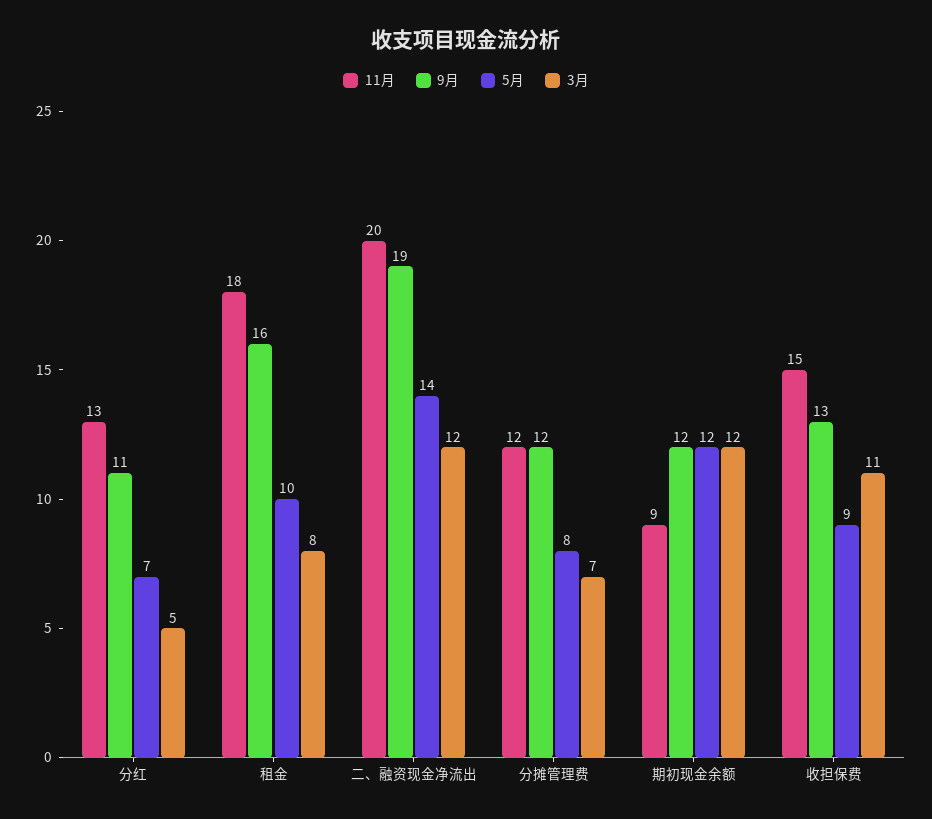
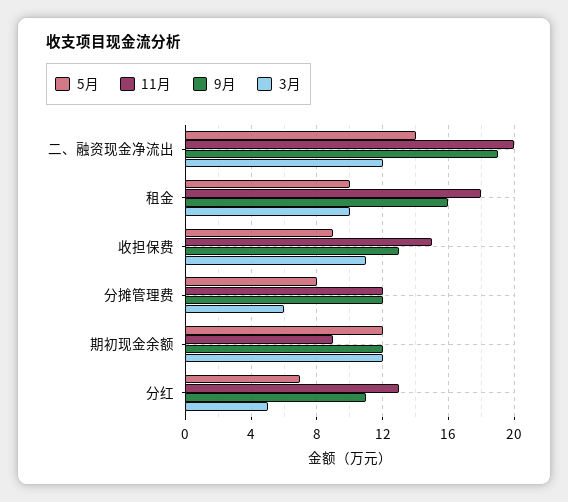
  {
    "11月": {
      "分红": 13,
      "租金": 18,
      "二、融资现金净流出": 20,
      "分摊管理费": 12,
      "期初现金余额": 9,
      "收担保费": 15
    },
    "9月": {
      "分红": 11,
      "租金": 16,
      "二、融资现金净流出": 19,
      "分摊管理费": 12,
      "期初现金余额": 12,
      "收担保费": 13
    },
    "5月": {
      "分红": 7,
      "租金": 10,
      "二、融资现金净流出": 14,
      "分摊管理费": 8,
      "期初现金余额": 12,
      "收担保费": 9
    },
    "3月": {
      "分红": 5,
-     "租金": 8,
+     "租金": 10,
      "二、融资现金净流出": 12,
-     "分摊管理费": 7,
+     "分摊管理费": 6,
      "期初现金余额": 12,
      "收担保费": 11
    }
  }

